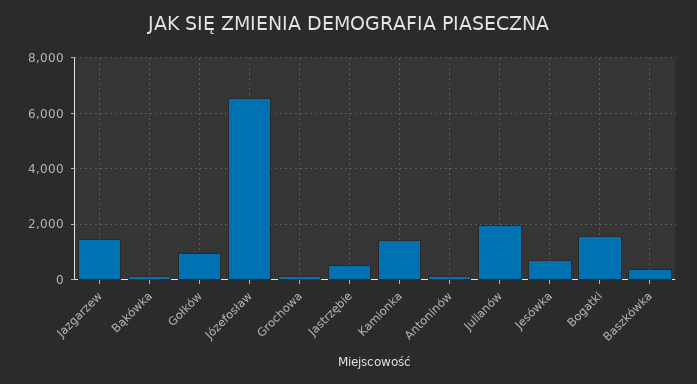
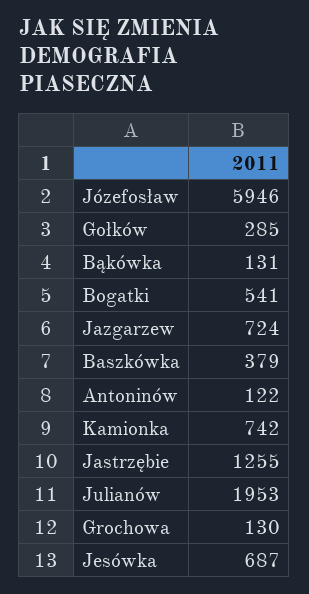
  {
-   "Jazgarzew": 1500,
+   "Jazgarzew": 724,
    "Bąkówka": 131,
-   "Gołków": 1000,
+   "Gołków": 285,
-   "Józefosław": 6500,
+   "Józefosław": 5946,
    "Grochowa": 130,
-   "Jastrzębie": 500,
+   "Jastrzębie": 1255,
-   "Kamionka": 1500,
+   "Kamionka": 742,
    "Antoninów": 122,
    "Julianów": 1953,
    "Jesówka": 687,
-   "Bogatki": 1500,
+   "Bogatki": 541,
    "Baszkówka": 379
  }

